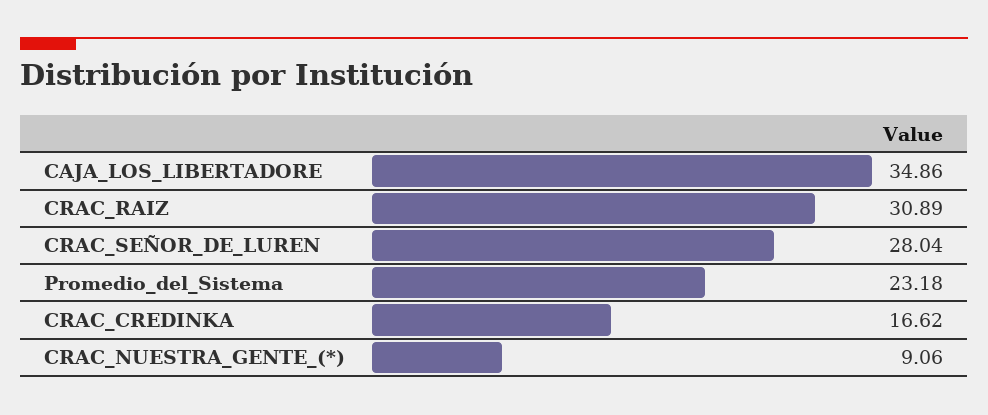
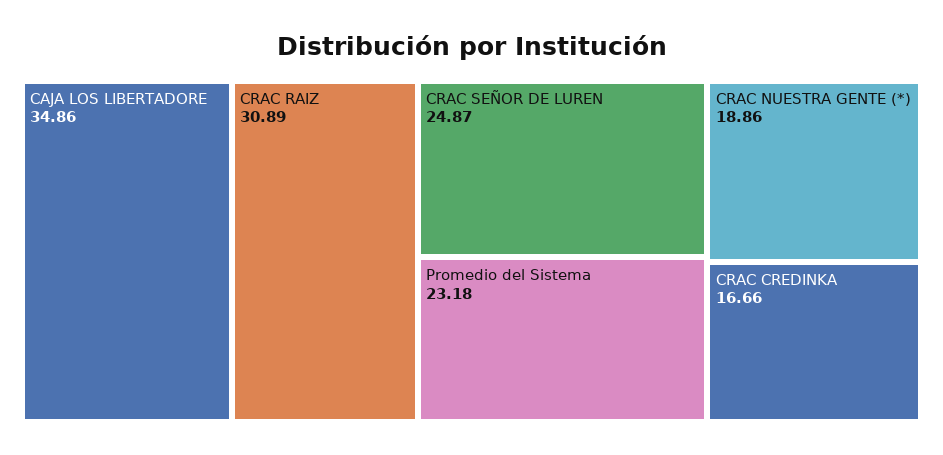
  {
    "CAJA_LOS_LIBERTADORE": 34.86,
    "CRAC_RAIZ": 30.89,
-   "CRAC_SEÑOR_DE_LUREN": 28.04,
+   "CRAC_SEÑOR_DE_LUREN": 24.87,
    "Promedio_del_Sistema": 23.18,
-   "CRAC_CREDINKA": 16.62,
+   "CRAC_CREDINKA": 16.66,
-   "CRAC_NUESTRA_GENTE_(*)": 9.06
+   "CRAC_NUESTRA_GENTE_(*)": 18.86
  }

